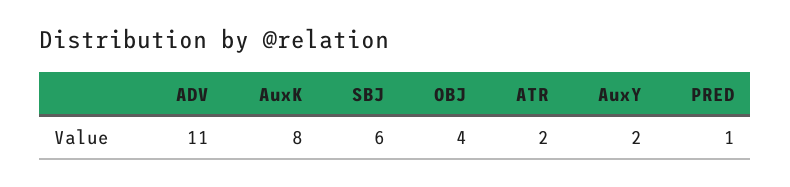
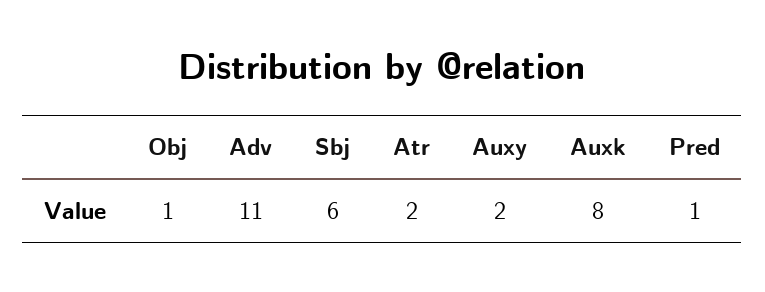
  {
    "ADV": 11,
    "AuxK": 8,
    "SBJ": 6,
-   "OBJ": 4,
+   "OBJ": 1,
    "ATR": 2,
    "AuxY": 2,
    "PRED": 1
  }

